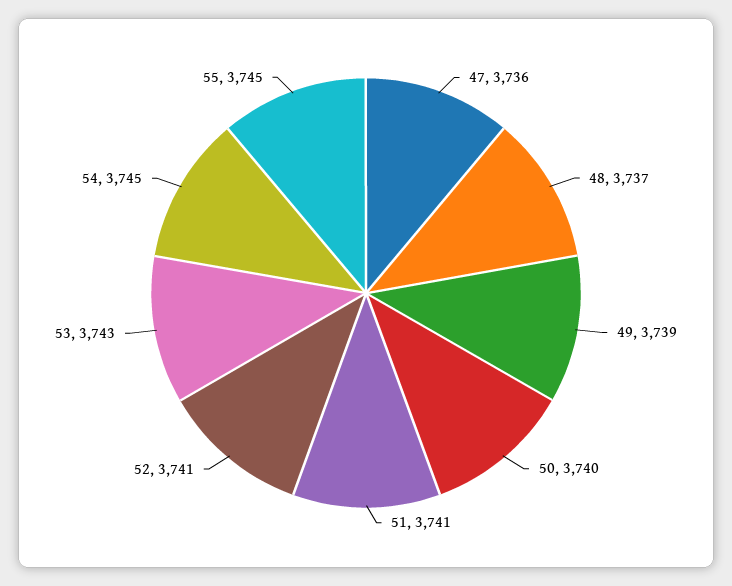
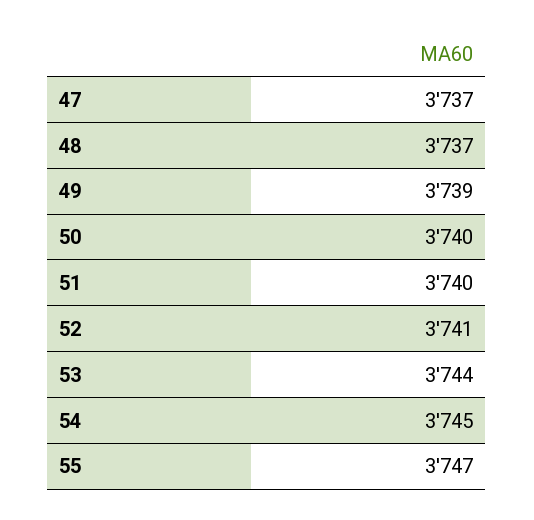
  {
-   "47": 3736,
+   "47": 3737,
    "48": 3737,
    "49": 3739,
    "50": 3740,
-   "51": 3741,
+   "51": 3740,
    "52": 3741,
-   "53": 3743,
+   "53": 3744,
    "54": 3745,
-   "55": 3745
+   "55": 3747
  }

